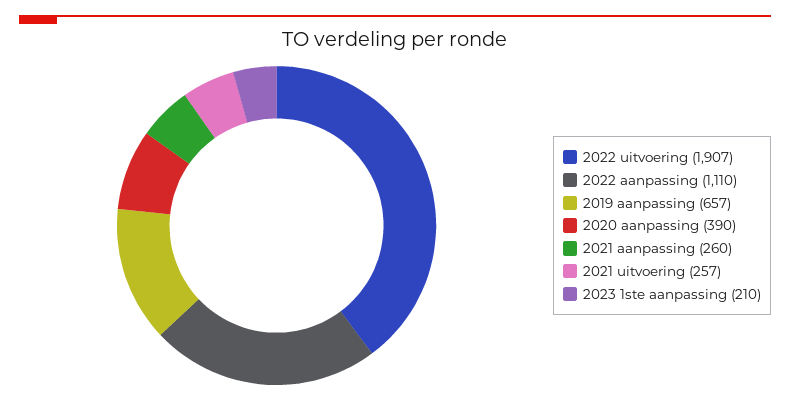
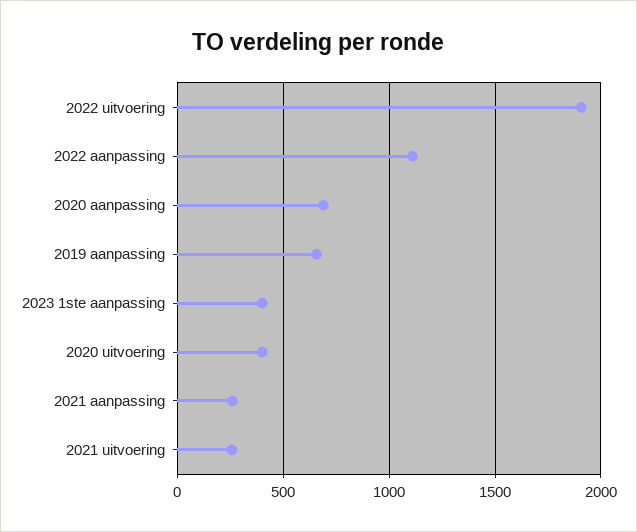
  {
    "2022 uitvoering": 1907,
    "2022 aanpassing": 1110,
    "2019 aanpassing": 657,
-   "2020 aanpassing": 390,
+   "2020 aanpassing": 700,
    "2021 aanpassing": 260,
    "2021 uitvoering": 257,
-   "2023 1ste aanpassing": 210
+   "2023 1ste aanpassing": 400,
+   "2020 uitvoering": 400
  }

